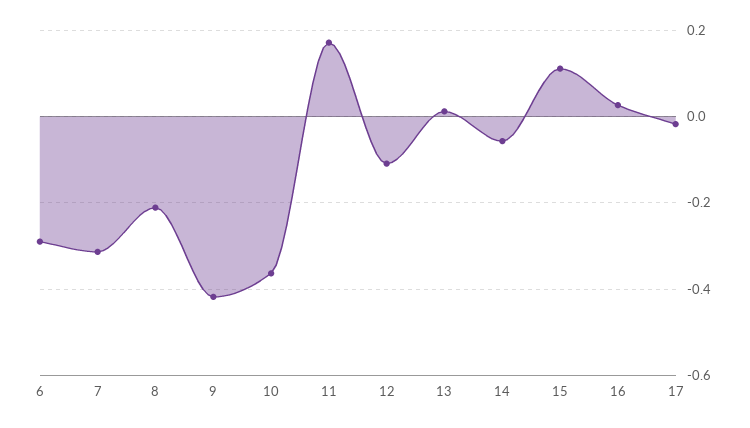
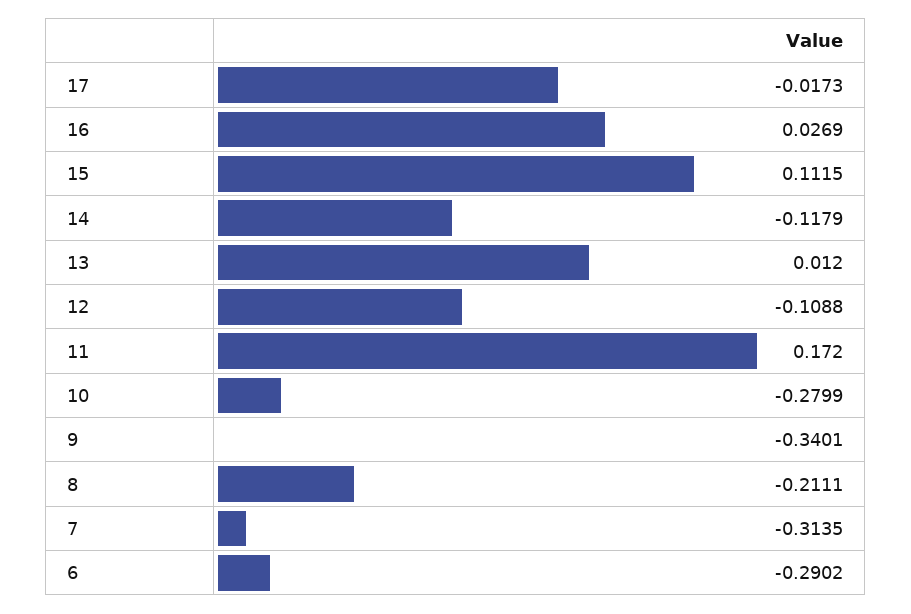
  {
    "6": -0.2902,
    "7": -0.3135,
    "8": -0.2111,
-   "9": -0.42,
+   "9": -0.3401,
-   "10": -0.36,
+   "10": -0.2799,
    "11": 0.172,
    "12": -0.1088,
    "13": 0.012,
-   "14": -0.06,
+   "14": -0.1179,
    "15": 0.1115,
    "16": 0.0269,
    "17": -0.0173
  }

